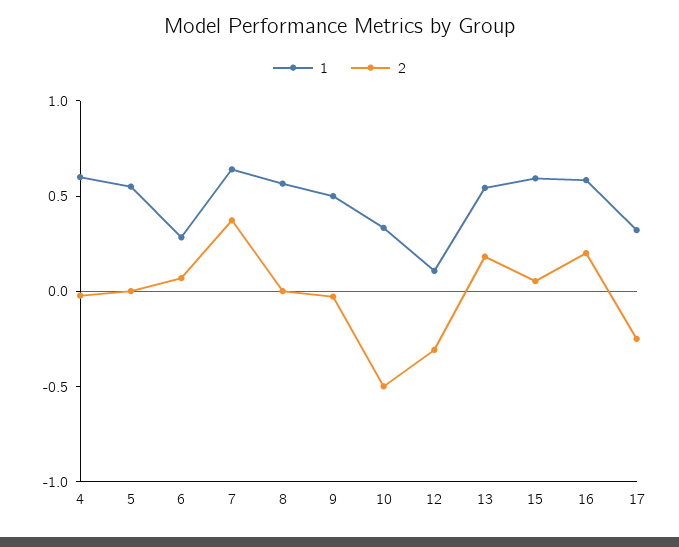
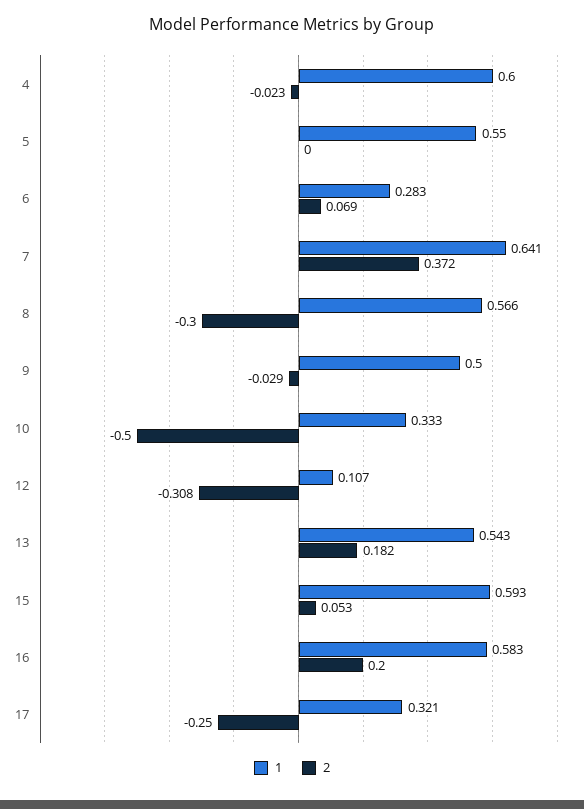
  {
    "1": {
      "4": 0.6,
      "5": 0.55,
      "6": 0.283,
      "7": 0.641,
      "8": 0.566,
      "9": 0.5,
      "10": 0.333,
      "12": 0.107,
      "13": 0.543,
      "15": 0.593,
      "16": 0.583,
      "17": 0.321
    },
    "2": {
      "4": -0.023,
      "5": 0,
      "6": 0.069,
      "7": 0.372,
-     "8": 0,
+     "8": -0.3,
      "9": -0.029,
      "10": -0.5,
      "12": -0.308,
      "13": 0.182,
      "15": 0.053,
      "16": 0.2,
      "17": -0.25
    }
  }

